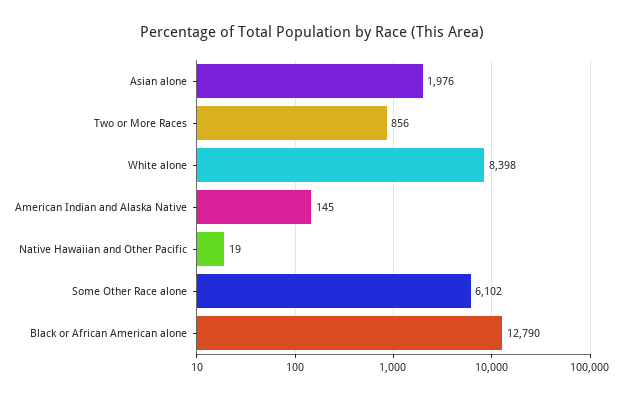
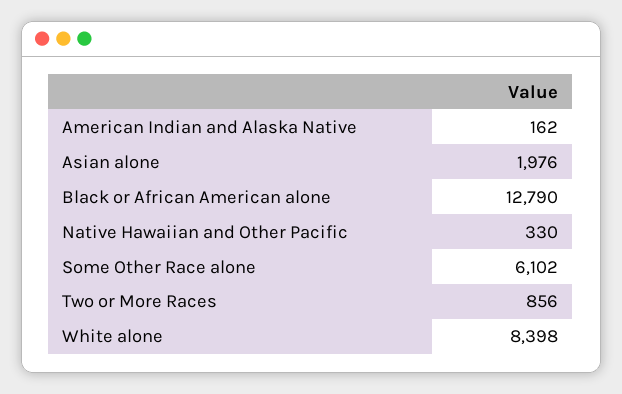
  {
    "Asian alone": 1976,
    "Two or More Races": 856,
    "White alone": 8398,
-   "American Indian and Alaska Native": 145,
+   "American Indian and Alaska Native": 162,
-   "Native Hawaiian and Other Pacific": 19,
+   "Native Hawaiian and Other Pacific": 330,
    "Some Other Race alone": 6102,
    "Black or African American alone": 12790
  }

